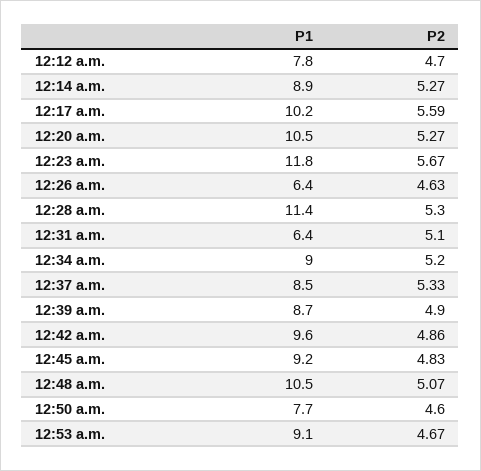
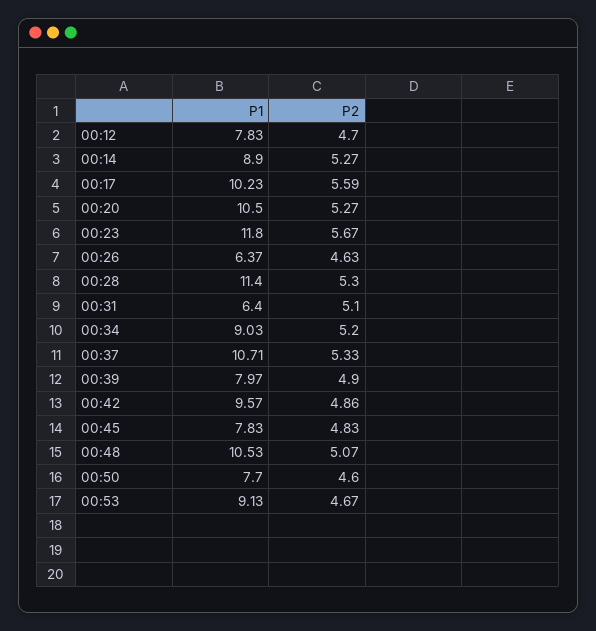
  {
    "P1": {
      "12:12 a.m.": 7.83,
      "12:14 a.m.": 8.9,
      "12:17 a.m.": 10.23,
      "12:20 a.m.": 10.5,
      "12:23 a.m.": 11.8,
      "12:26 a.m.": 6.37,
      "12:28 a.m.": 11.4,
      "12:31 a.m.": 6.4,
      "12:34 a.m.": 9.03,
-     "12:37 a.m.": 8.5,
+     "12:37 a.m.": 10.71,
-     "12:39 a.m.": 8.7,
+     "12:39 a.m.": 7.97,
      "12:42 a.m.": 9.57,
-     "12:45 a.m.": 9.2,
+     "12:45 a.m.": 7.83,
      "12:48 a.m.": 10.53,
      "12:50 a.m.": 7.7,
      "12:53 a.m.": 9.13
    },
    "P2": {
      "12:12 a.m.": 4.7,
      "12:14 a.m.": 5.27,
      "12:17 a.m.": 5.59,
      "12:20 a.m.": 5.27,
      "12:23 a.m.": 5.67,
      "12:26 a.m.": 4.63,
      "12:28 a.m.": 5.3,
      "12:31 a.m.": 5.1,
      "12:34 a.m.": 5.2,
      "12:37 a.m.": 5.33,
      "12:39 a.m.": 4.9,
      "12:42 a.m.": 4.86,
      "12:45 a.m.": 4.83,
      "12:48 a.m.": 5.07,
      "12:50 a.m.": 4.6,
      "12:53 a.m.": 4.67
    }
  }

